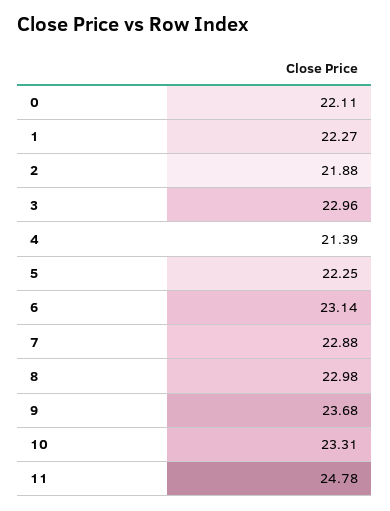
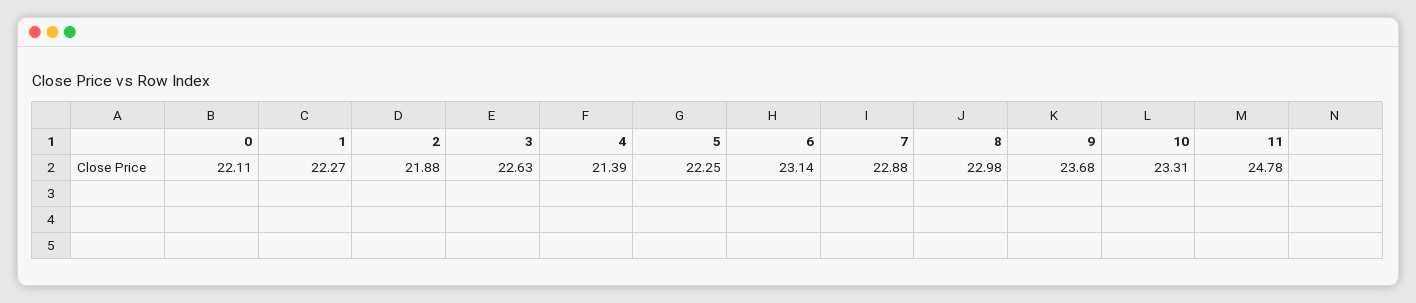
  {
    "0": 22.11,
    "1": 22.27,
    "2": 21.88,
-   "3": 22.96,
+   "3": 22.63,
    "4": 21.39,
    "5": 22.25,
    "6": 23.14,
    "7": 22.88,
    "8": 22.98,
    "9": 23.68,
    "10": 23.31,
    "11": 24.78
  }

